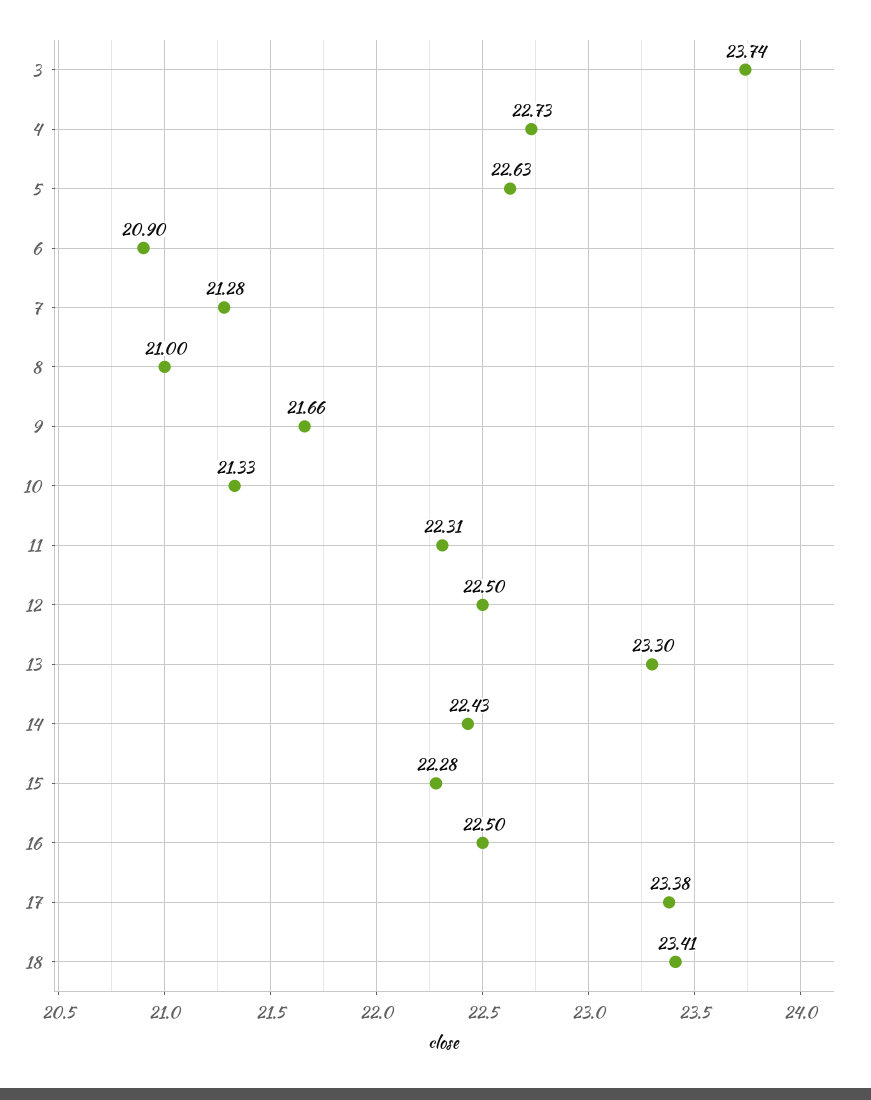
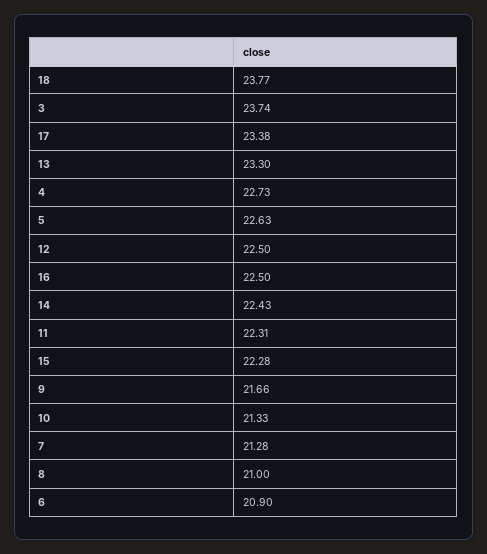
  {
    "3": 23.74,
    "4": 22.73,
    "5": 22.63,
    "6": 20.9,
    "7": 21.28,
    "8": 21,
    "9": 21.66,
    "10": 21.33,
    "11": 22.31,
    "12": 22.5,
    "13": 23.3,
    "14": 22.43,
    "15": 22.28,
    "16": 22.5,
    "17": 23.38,
-   "18": 23.41
+   "18": 23.77
  }

